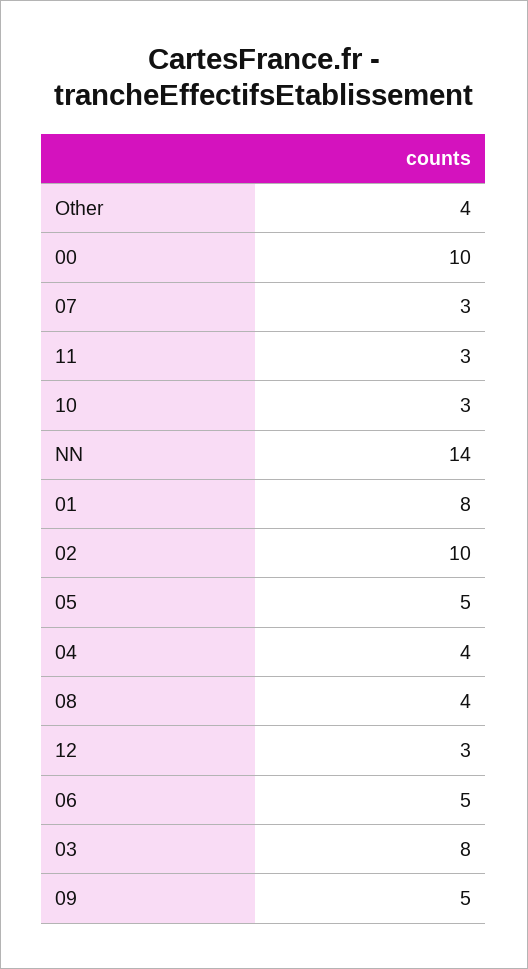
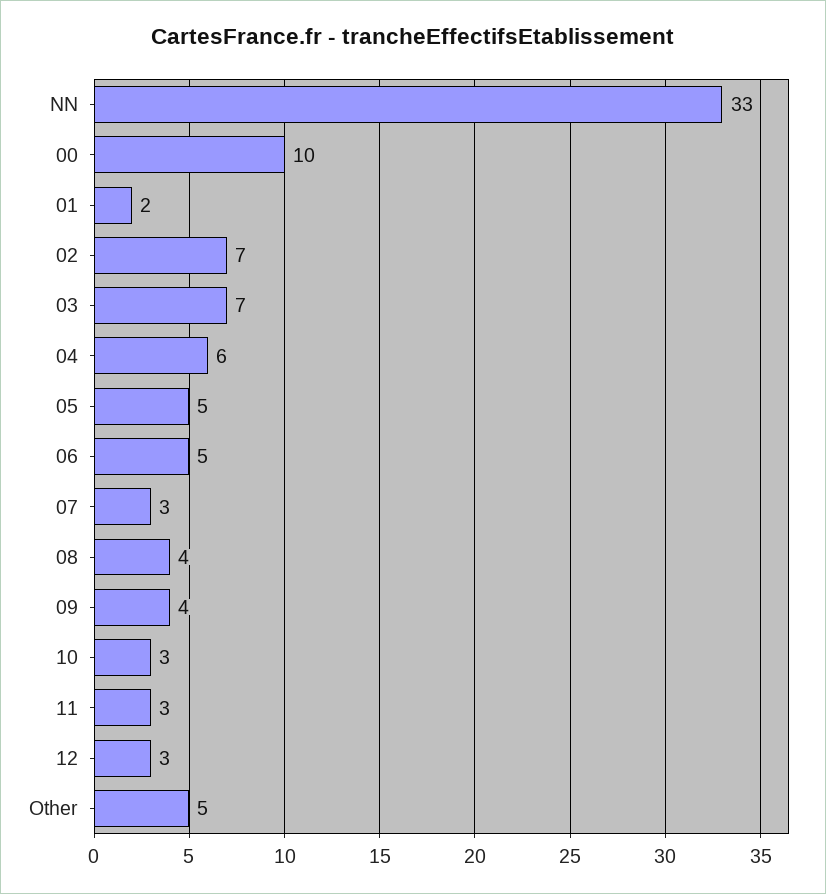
  {
-   "Other": 4,
+   "Other": 5,
    "00": 10,
    "07": 3,
    "11": 3,
    "10": 3,
-   "NN": 14,
+   "NN": 33,
-   "01": 8,
+   "01": 2,
-   "02": 10,
+   "02": 7,
    "05": 5,
-   "04": 4,
+   "04": 6,
    "08": 4,
    "12": 3,
    "06": 5,
-   "03": 8,
+   "03": 7,
-   "09": 5
+   "09": 4
  }

